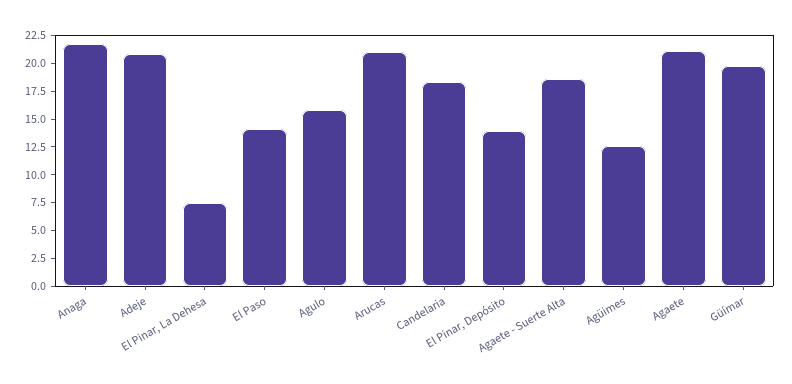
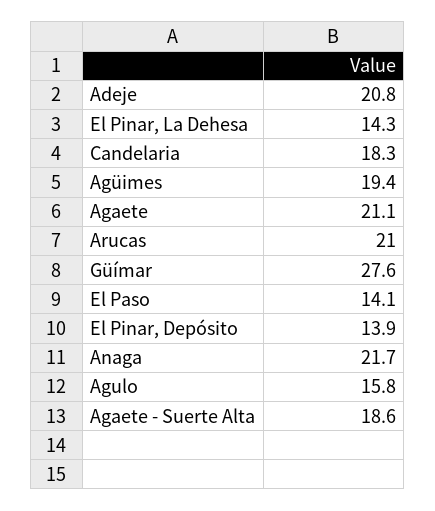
  {
    "Anaga": 21.7,
    "Adeje": 20.8,
-   "El Pinar, La Dehesa": 7.5,
+   "El Pinar, La Dehesa": 14.3,
    "El Paso": 14.1,
    "Agulo": 15.8,
    "Arucas": 21,
    "Candelaria": 18.3,
    "El Pinar, Depósito": 13.9,
    "Agaete - Suerte Alta": 18.6,
-   "Agüimes": 12.5,
+   "Agüimes": 19.4,
    "Agaete": 21.1,
-   "Güímar": 20
+   "Güímar": 27.6
  }

